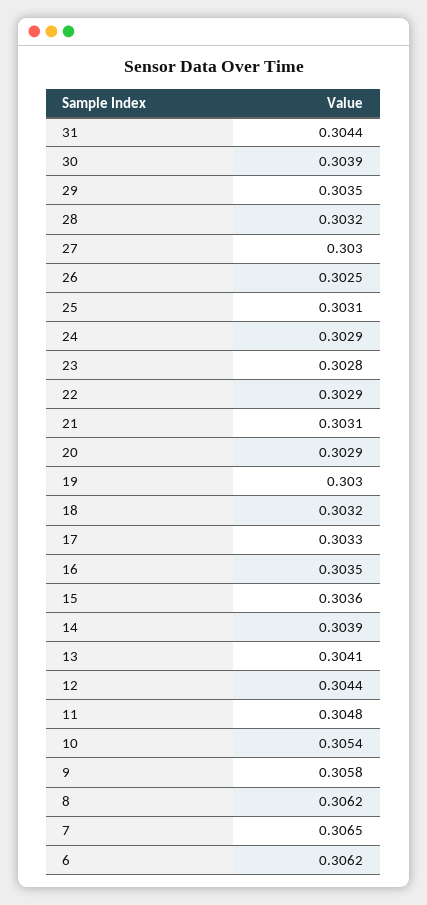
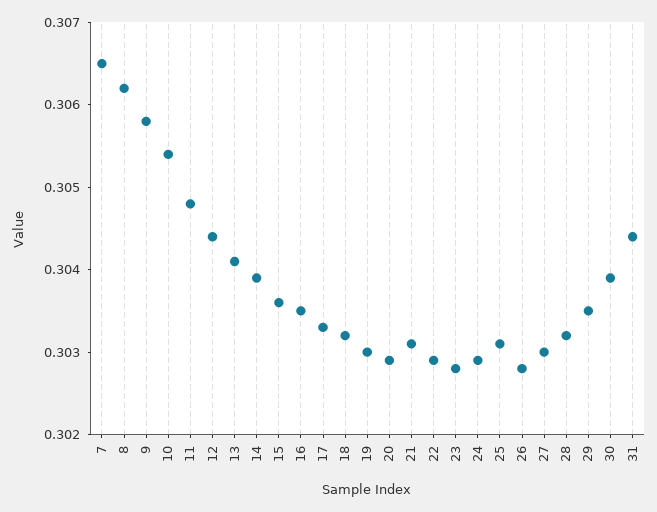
  {
    "31": 0.3044,
    "30": 0.3039,
    "29": 0.3035,
    "28": 0.3032,
    "27": 0.303,
-   "26": 0.3025,
+   "26": 0.3028,
    "25": 0.3031,
    "24": 0.3029,
    "23": 0.3028,
    "22": 0.3029,
    "21": 0.3031,
    "20": 0.3029,
    "19": 0.303,
    "18": 0.3032,
    "17": 0.3033,
    "16": 0.3035,
    "15": 0.3036,
    "14": 0.3039,
    "13": 0.3041,
    "12": 0.3044,
    "11": 0.3048,
    "10": 0.3054,
    "9": 0.3058,
    "8": 0.3062,
-   "7": 0.3065,
+   "7": 0.3065
-   "6": 0.3062
  }

